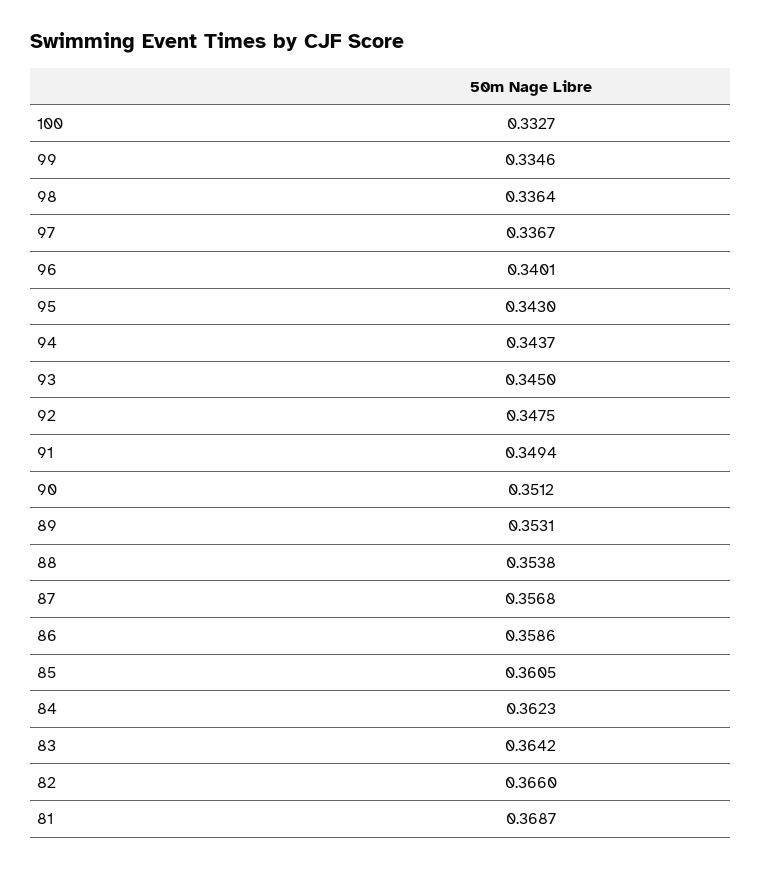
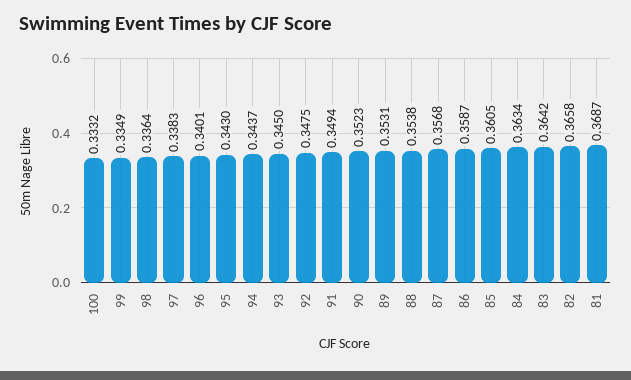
  {
-   "100": 0.3327,
+   "100": 0.3332,
-   "99": 0.3346,
+   "99": 0.3349,
    "98": 0.3364,
-   "97": 0.3367,
+   "97": 0.3383,
    "96": 0.3401,
    "95": 0.343,
    "94": 0.3437,
    "93": 0.345,
    "92": 0.3475,
    "91": 0.3494,
-   "90": 0.3512,
+   "90": 0.3523,
    "89": 0.3531,
    "88": 0.3538,
    "87": 0.3568,
-   "86": 0.3586,
+   "86": 0.3587,
    "85": 0.3605,
-   "84": 0.3623,
+   "84": 0.3634,
    "83": 0.3642,
-   "82": 0.366,
+   "82": 0.3658,
    "81": 0.3687
  }

